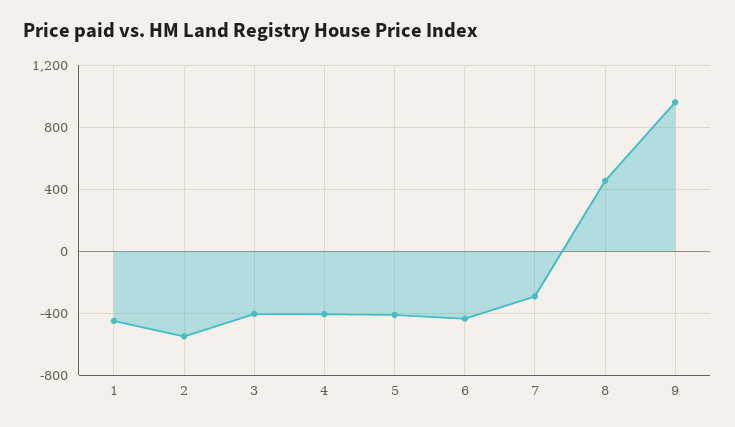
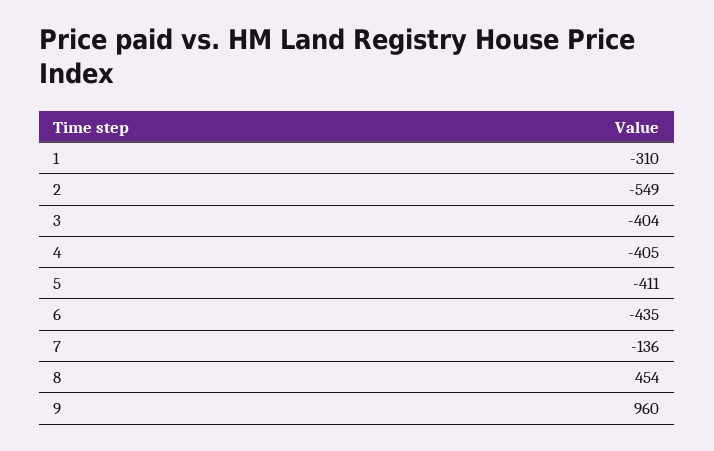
  {
-   "1": -450,
+   "1": -310,
    "2": -549,
    "3": -404,
    "4": -405,
    "5": -411,
    "6": -435,
-   "7": -300,
+   "7": -136,
    "8": 454,
    "9": 960
  }

